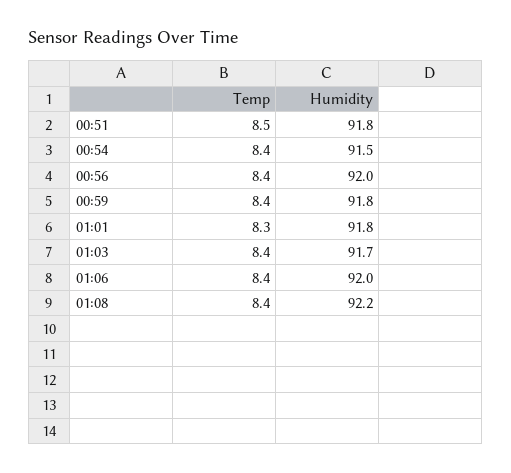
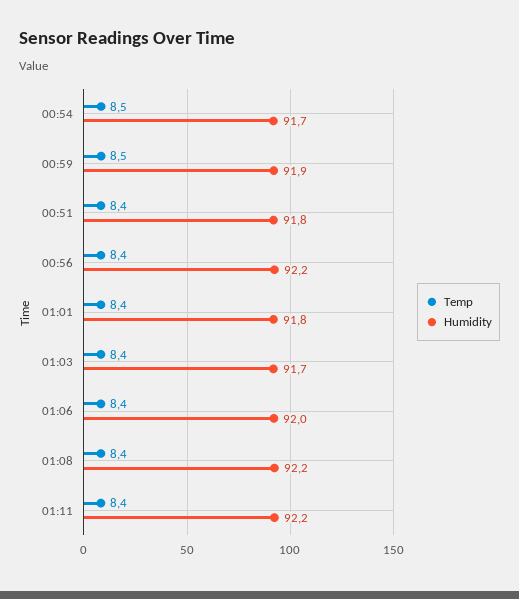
  {
    "Temp": {
-     "00:51": 8.5,
+     "00:51": 8.4,
-     "00:54": 8.4,
+     "00:54": 8.5,
      "00:56": 8.4,
-     "00:59": 8.4,
+     "00:59": 8.5,
-     "01:01": 8.3,
+     "01:01": 8.4,
      "01:03": 8.4,
      "01:06": 8.4,
-     "01:08": 8.4
+     "01:08": 8.4,
+     "01:11": 8.4
    },
    "Humidity": {
      "00:51": 91.8,
-     "00:54": 91.5,
+     "00:54": 91.7,
-     "00:56": 92,
+     "00:56": 92.2,
-     "00:59": 91.8,
+     "00:59": 91.9,
      "01:01": 91.8,
      "01:03": 91.7,
      "01:06": 92,
-     "01:08": 92.2
+     "01:08": 92.2,
+     "01:11": 92.2
    }
  }

